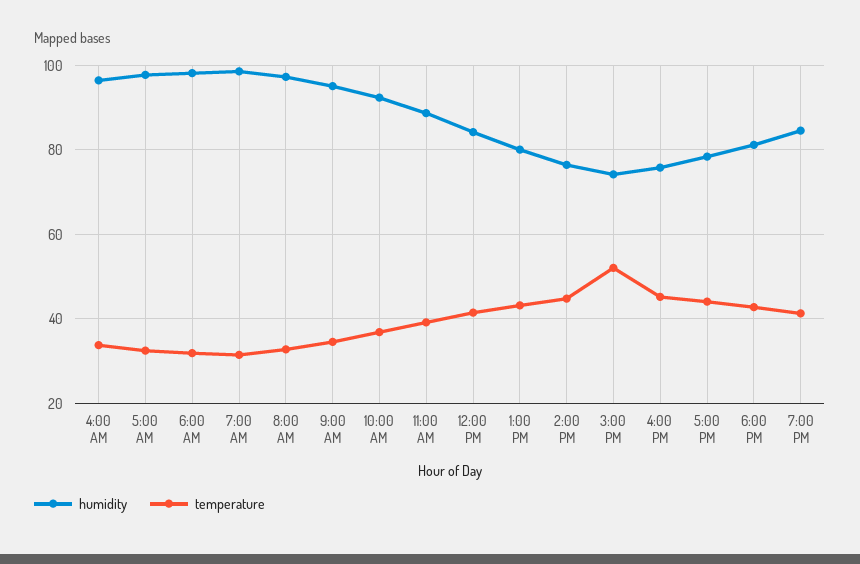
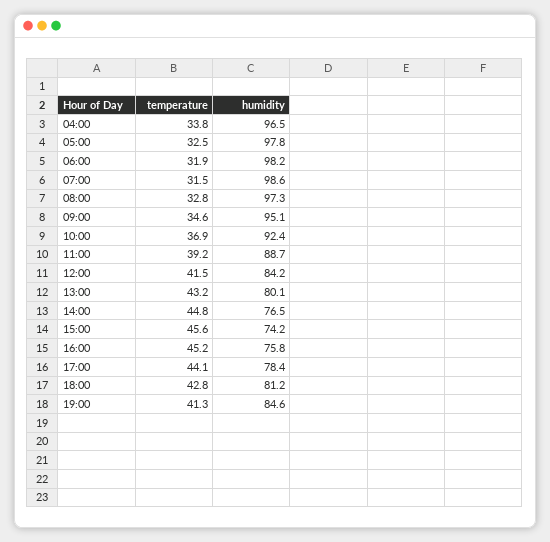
  {
    "humidity": {
      "4:00 AM": 96.5,
      "5:00 AM": 97.8,
      "6:00 AM": 98.2,
      "7:00 AM": 98.6,
      "8:00 AM": 97.3,
      "9:00 AM": 95.1,
      "10:00 AM": 92.4,
      "11:00 AM": 88.7,
      "12:00 PM": 84.2,
      "1:00 PM": 80.1,
      "2:00 PM": 76.5,
      "3:00 PM": 74.2,
      "4:00 PM": 75.8,
      "5:00 PM": 78.4,
      "6:00 PM": 81.2,
      "7:00 PM": 84.6
    },
    "temperature": {
      "4:00 AM": 33.8,
      "5:00 AM": 32.5,
      "6:00 AM": 31.9,
      "7:00 AM": 31.5,
      "8:00 AM": 32.8,
      "9:00 AM": 34.6,
      "10:00 AM": 36.9,
      "11:00 AM": 39.2,
      "12:00 PM": 41.5,
      "1:00 PM": 43.2,
      "2:00 PM": 44.8,
-     "3:00 PM": 52,
+     "3:00 PM": 45.6,
      "4:00 PM": 45.2,
      "5:00 PM": 44.1,
      "6:00 PM": 42.8,
      "7:00 PM": 41.3
    }
  }

